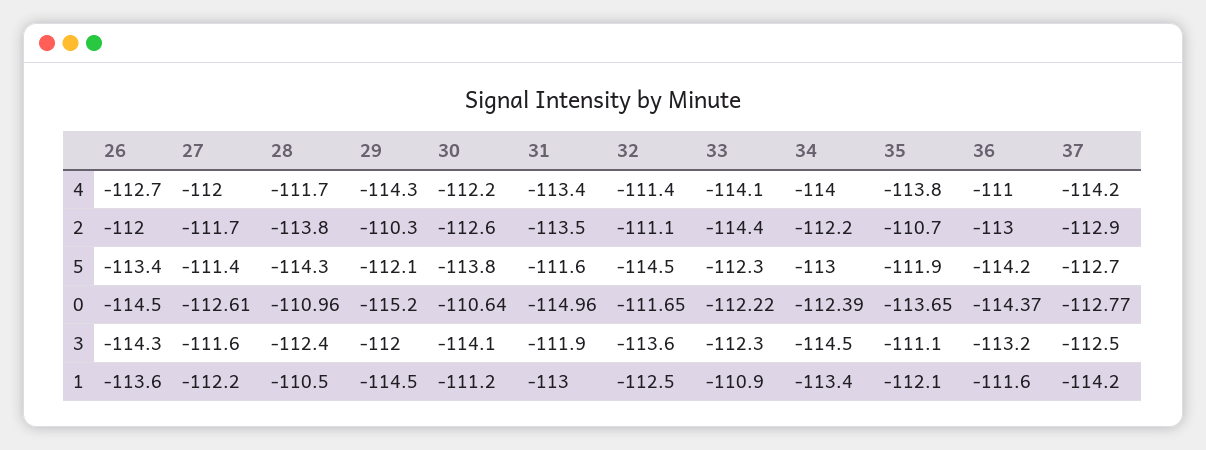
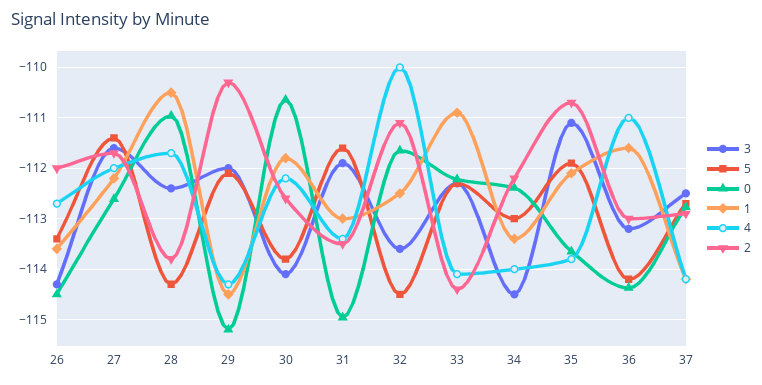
  {
    "4": {
      "26": -112.7,
      "27": -112,
      "28": -111.7,
      "29": -114.3,
      "30": -112.2,
      "31": -113.4,
-     "32": -111.4,
+     "32": -110,
      "33": -114.1,
      "34": -114,
      "35": -113.8,
      "36": -111,
      "37": -114.2
    },
    "2": {
      "26": -112,
      "27": -111.7,
      "28": -113.8,
      "29": -110.3,
      "30": -112.6,
      "31": -113.5,
      "32": -111.1,
      "33": -114.4,
      "34": -112.2,
      "35": -110.7,
      "36": -113,
      "37": -112.9
    },
    "5": {
      "26": -113.4,
      "27": -111.4,
      "28": -114.3,
      "29": -112.1,
      "30": -113.8,
      "31": -111.6,
      "32": -114.5,
      "33": -112.3,
      "34": -113,
      "35": -111.9,
      "36": -114.2,
      "37": -112.7
    },
    "0": {
      "26": -114.5,
      "27": -112.61,
      "28": -110.96,
      "29": -115.2,
      "30": -110.64,
      "31": -114.96,
      "32": -111.65,
      "33": -112.22,
      "34": -112.39,
      "35": -113.65,
      "36": -114.37,
      "37": -112.77
    },
    "3": {
      "26": -114.3,
      "27": -111.6,
      "28": -112.4,
      "29": -112,
      "30": -114.1,
      "31": -111.9,
      "32": -113.6,
      "33": -112.3,
      "34": -114.5,
      "35": -111.1,
      "36": -113.2,
      "37": -112.5
    },
    "1": {
      "26": -113.6,
      "27": -112.2,
      "28": -110.5,
      "29": -114.5,
-     "30": -111.2,
+     "30": -111.8,
      "31": -113,
      "32": -112.5,
      "33": -110.9,
      "34": -113.4,
      "35": -112.1,
      "36": -111.6,
      "37": -114.2
    }
  }

